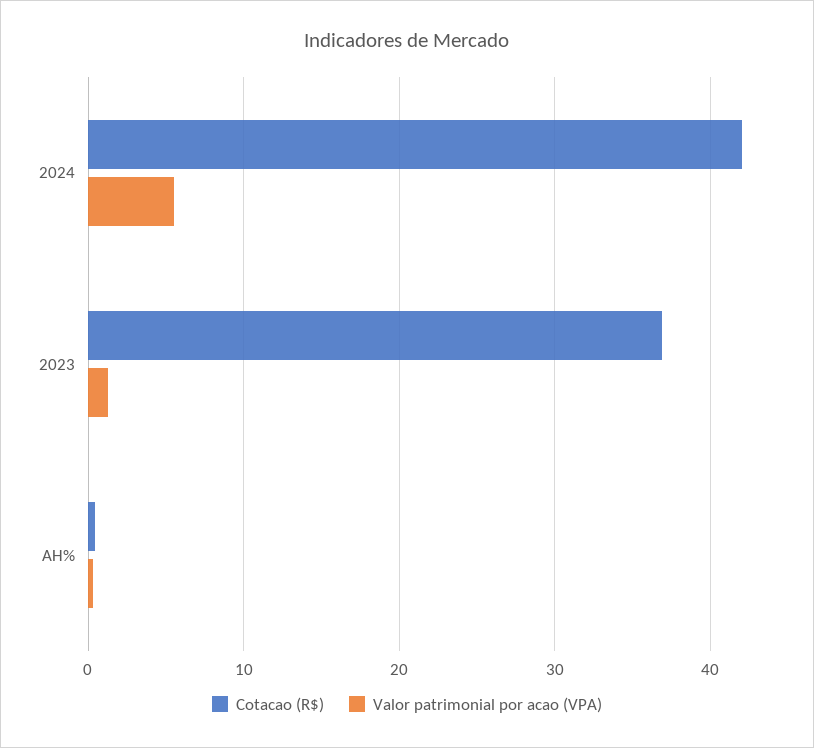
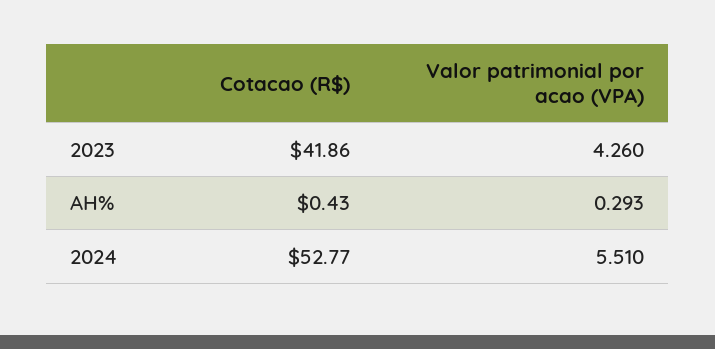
  {
    "Cotacao (R$)": {
-     "2024": 42,
+     "2024": 52.77,
-     "2023": 37,
+     "2023": 41.86,
      "AH%": 0.43
    },
    "Valor patrimonial por acao (VPA)": {
      "2024": 5.51,
-     "2023": 1,
+     "2023": 4.26,
      "AH%": 0.293
    }
  }

